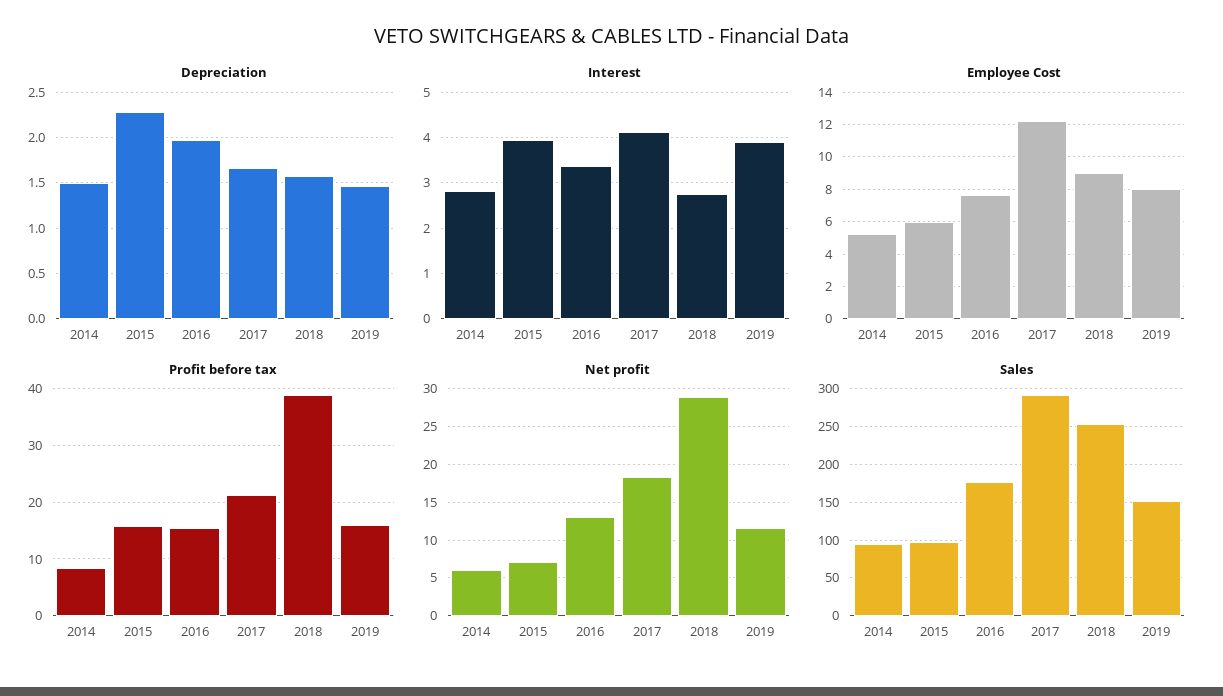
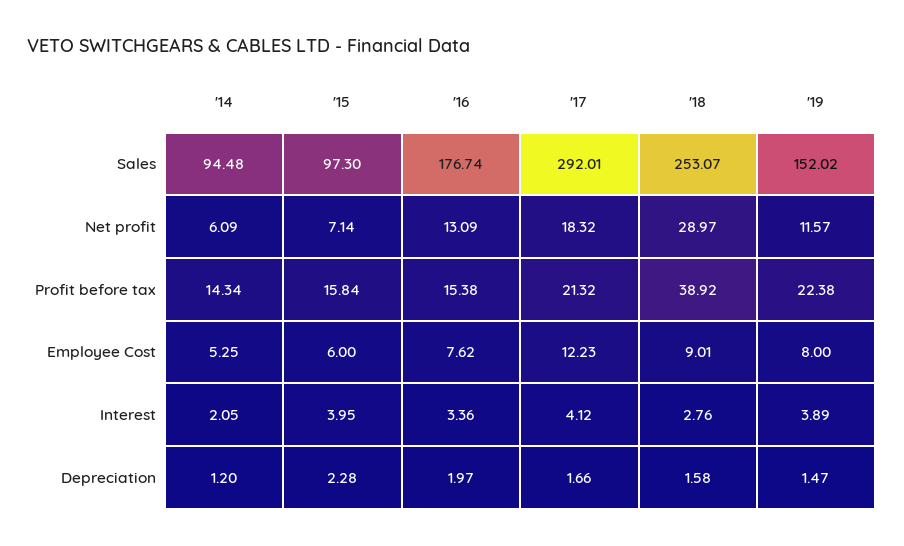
  {
    "Depreciation": {
-     "2014": 1.5,
+     "2014": 1.2,
      "2015": 2.28,
      "2016": 1.97,
      "2017": 1.66,
      "2018": 1.58,
      "2019": 1.47
    },
    "Interest": {
-     "2014": 2.8,
+     "2014": 2.05,
      "2015": 3.95,
      "2016": 3.36,
      "2017": 4.12,
      "2018": 2.76,
      "2019": 3.89
    },
    "Employee Cost": {
      "2014": 5.25,
      "2015": 6,
      "2016": 7.62,
      "2017": 12.23,
      "2018": 9.01,
      "2019": 8
    },
    "Profit before tax": {
-     "2014": 8,
+     "2014": 14.34,
      "2015": 15.84,
      "2016": 15.38,
      "2017": 21.32,
      "2018": 38.92,
-     "2019": 16
+     "2019": 22.38
    },
    "Net profit": {
      "2014": 6.09,
      "2015": 7.14,
      "2016": 13.09,
      "2017": 18.32,
      "2018": 28.97,
      "2019": 11.57
    },
    "Sales": {
      "2014": 94.48,
      "2015": 97.3,
      "2016": 176.74,
      "2017": 292.01,
      "2018": 253.07,
      "2019": 152.02
    }
  }

